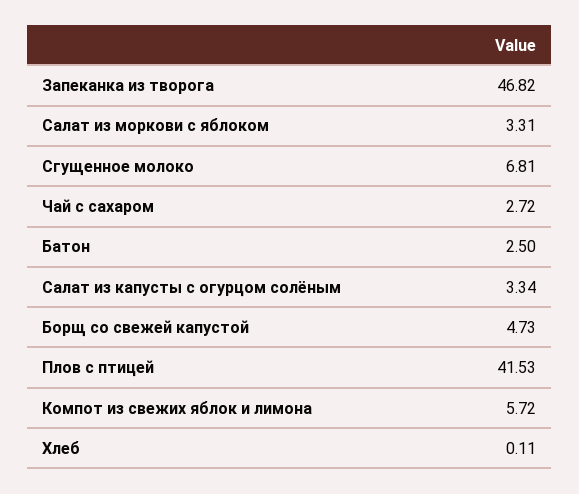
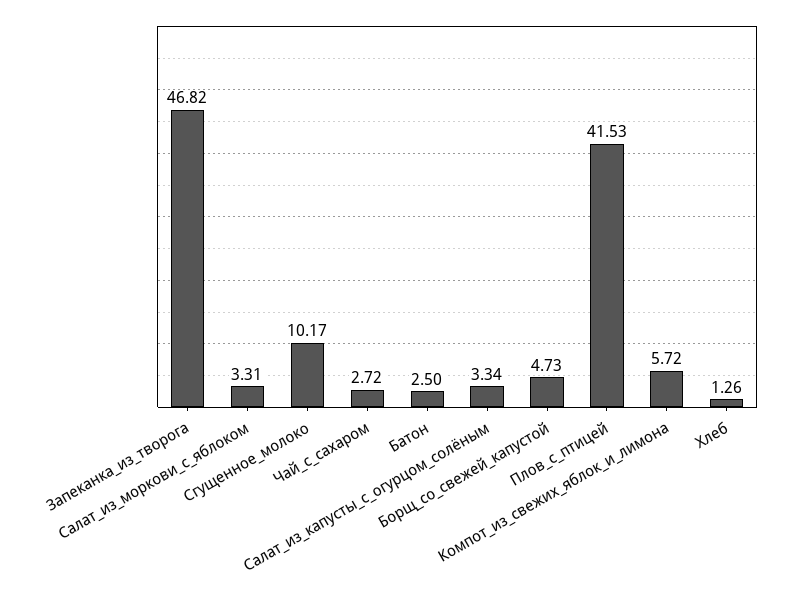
  {
    "Запеканка из творога": 46.82,
    "Салат из моркови с яблоком": 3.31,
-   "Сгущенное молоко": 6.81,
+   "Сгущенное молоко": 10.17,
    "Чай с сахаром": 2.72,
    "Батон": 2.5,
    "Салат из капусты с огурцом солёным": 3.34,
    "Борщ со свежей капустой": 4.73,
    "Плов с птицей": 41.53,
    "Компот из свежих яблок и лимона": 5.72,
-   "Хлеб": 0.11
+   "Хлеб": 1.26
  }

